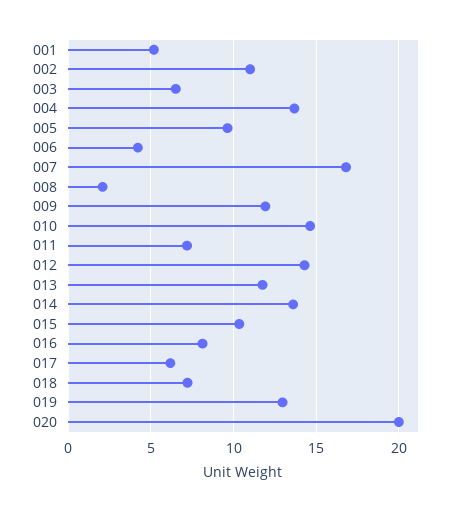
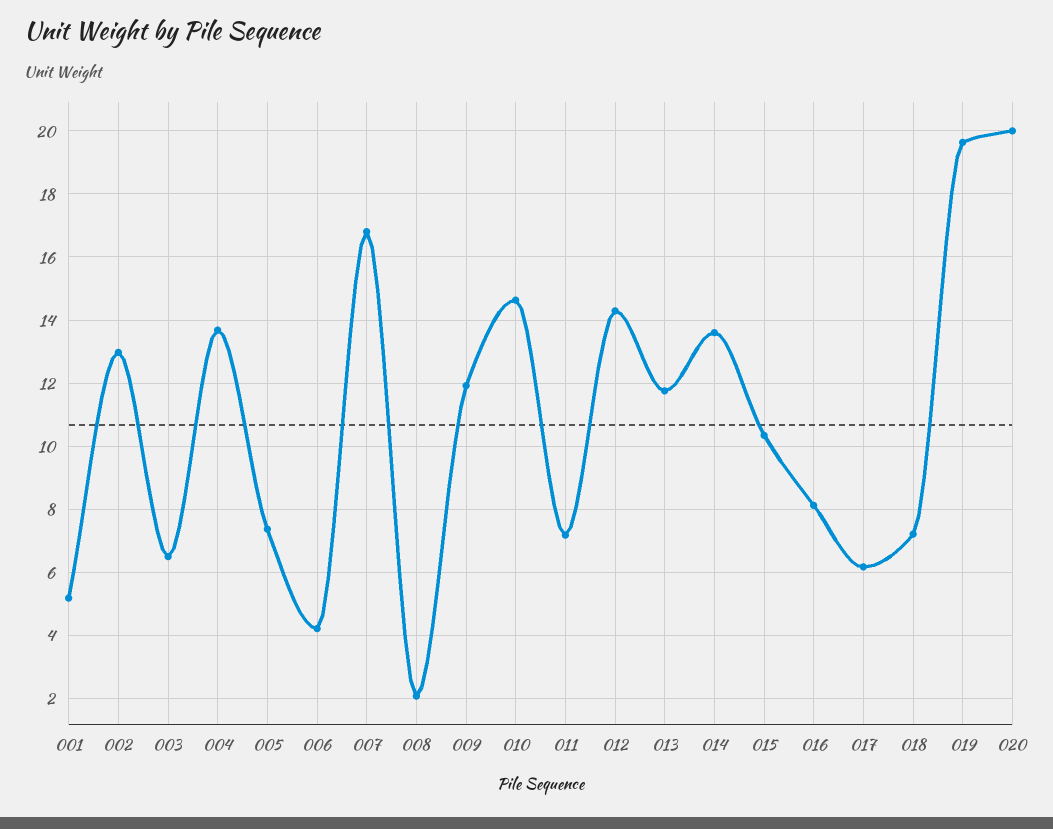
  {
    "001": 5.2,
-   "002": 11,
+   "002": 13,
    "003": 6.6,
    "004": 13.6,
-   "005": 9.5,
+   "005": 7.4,
    "006": 4.2,
    "007": 16.8,
    "008": 2,
    "009": 12,
    "010": 14.6,
    "011": 7.2,
    "012": 14.2,
    "013": 11.8,
    "014": 13.6,
    "015": 10.4,
    "016": 8.2,
    "017": 6.2,
    "018": 7.2,
-   "019": 13,
+   "019": 19.6,
    "020": 20
  }

